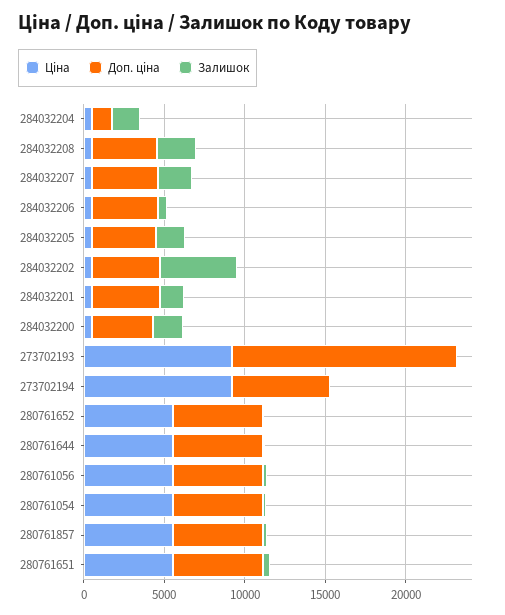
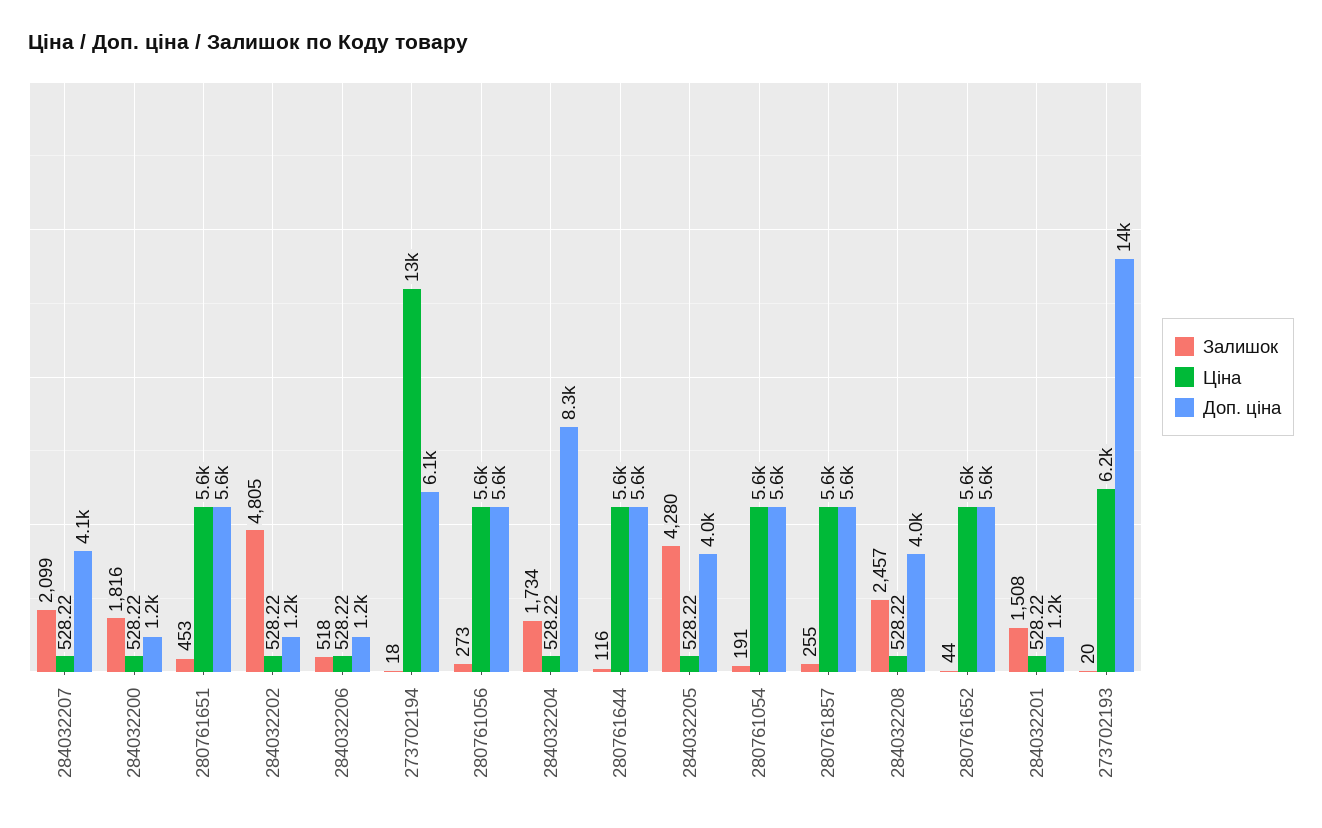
  {
    "Ціна": {
      "284032204": 528.22,
      "284032208": 528.22,
      "284032207": 528.22,
      "284032206": 528.22,
      "284032205": 528.22,
      "284032202": 528.22,
      "284032201": 528.22,
      "284032200": 528.22,
-     "273702193": 9000,
+     "273702193": 6200,
-     "273702194": 9000,
+     "273702194": 13000,
      "280761652": 5600,
      "280761644": 5600,
      "280761056": 5600,
      "280761054": 5600,
      "280761857": 5600,
      "280761651": 5600
    },
    "Доп. ціна": {
-     "284032204": 1000,
+     "284032204": 8300,
      "284032208": 4000,
      "284032207": 4100,
-     "284032206": 4000,
+     "284032206": 1200,
      "284032205": 4000,
-     "284032202": 4000,
+     "284032202": 1200,
-     "284032201": 4000,
+     "284032201": 1200,
-     "284032200": 4000,
+     "284032200": 1200,
      "273702193": 14000,
      "273702194": 6100,
      "280761652": 5600,
      "280761644": 5600,
      "280761056": 5600,
      "280761054": 5600,
      "280761857": 5600,
      "280761651": 5600
    },
    "Залишок": {
      "284032204": 1734,
      "284032208": 2457,
      "284032207": 2099,
      "284032206": 518,
-     "284032205": 2000,
+     "284032205": 4280,
      "284032202": 4805,
      "284032201": 1508,
      "284032200": 1816,
      "273702193": 20,
      "273702194": 18,
      "280761652": 44,
      "280761644": 116,
      "280761056": 273,
      "280761054": 191,
      "280761857": 255,
      "280761651": 453
    }
  }

